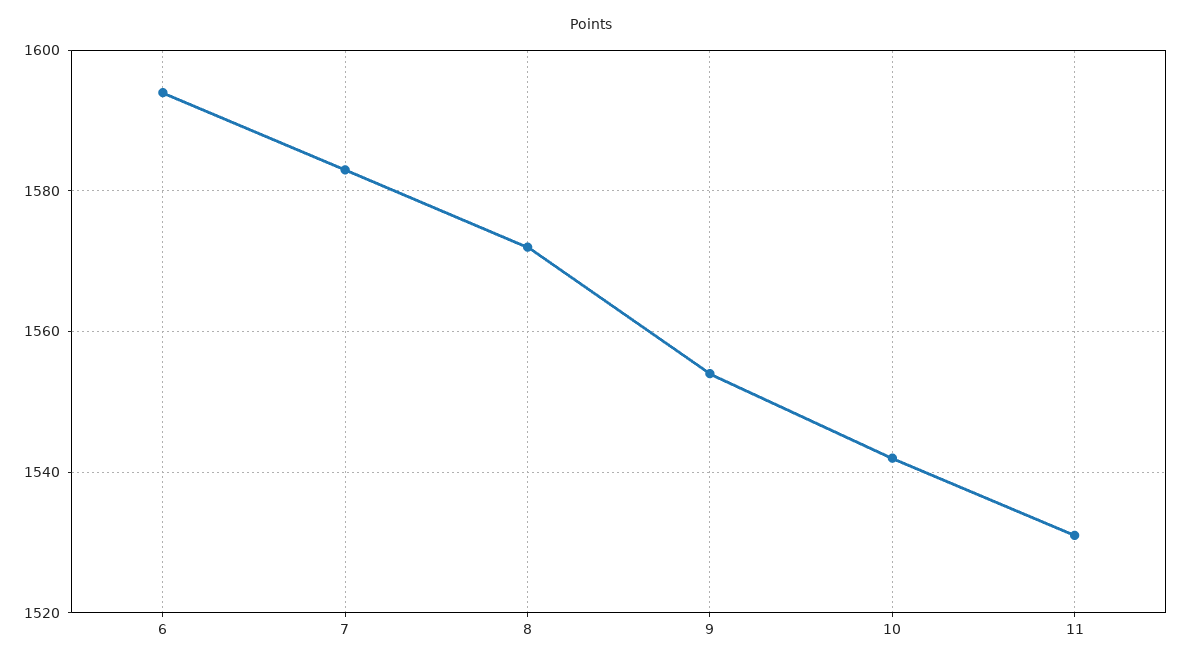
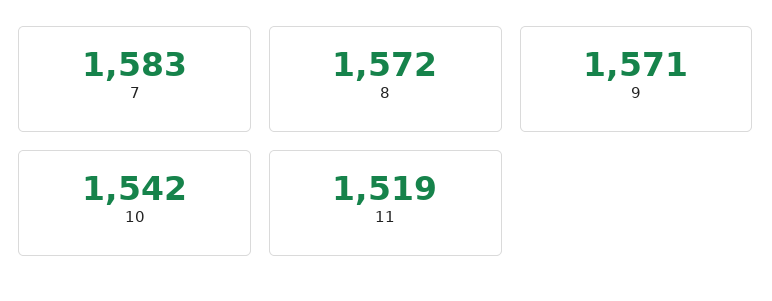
  {
-   "6": 1595,
    "7": 1583,
    "8": 1572,
-   "9": 1555,
+   "9": 1571,
    "10": 1542,
-   "11": 1530
+   "11": 1519
  }

